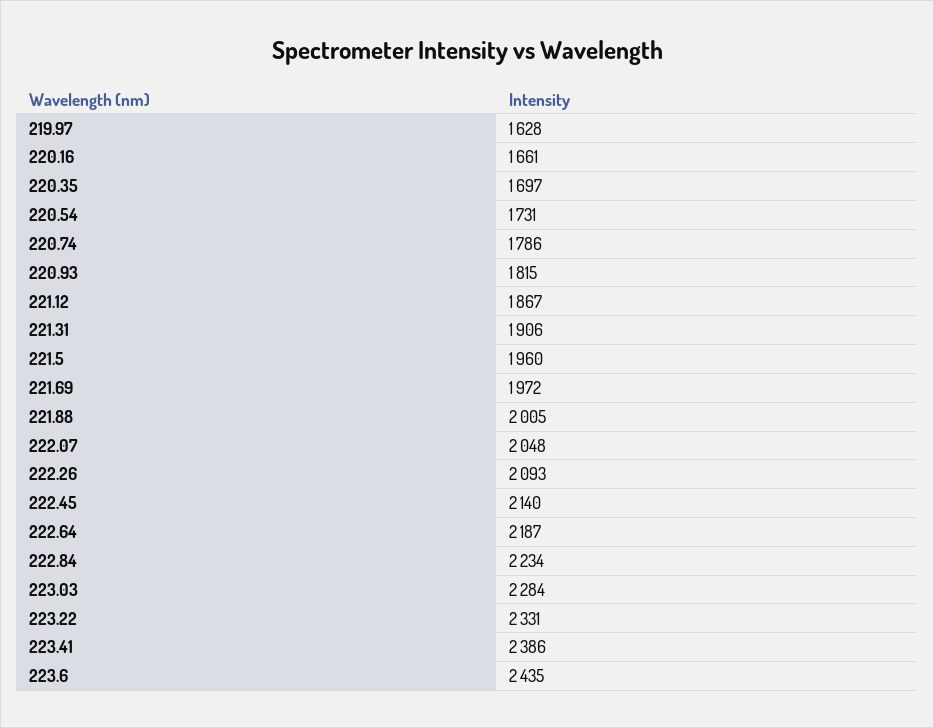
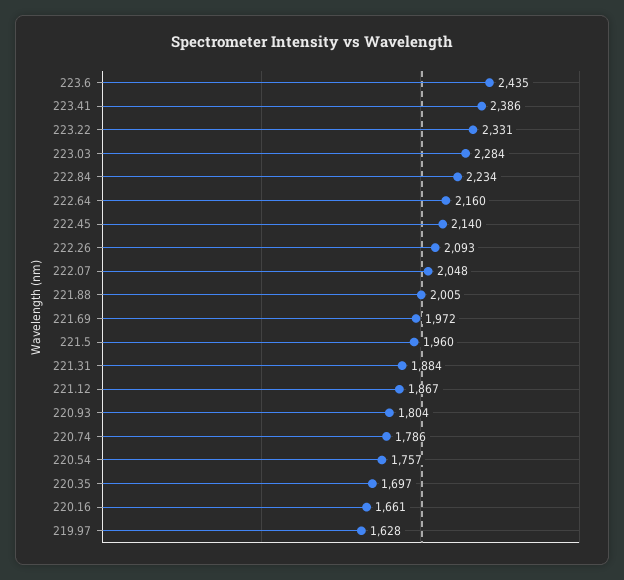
  {
    "219.97": 1628,
    "220.16": 1661,
    "220.35": 1697,
-   "220.54": 1731,
+   "220.54": 1757,
    "220.74": 1786,
-   "220.93": 1815,
+   "220.93": 1804,
    "221.12": 1867,
-   "221.31": 1906,
+   "221.31": 1884,
    "221.5": 1960,
    "221.69": 1972,
    "221.88": 2005,
    "222.07": 2048,
    "222.26": 2093,
    "222.45": 2140,
-   "222.64": 2187,
+   "222.64": 2160,
    "222.84": 2234,
    "223.03": 2284,
    "223.22": 2331,
    "223.41": 2386,
    "223.6": 2435
  }

